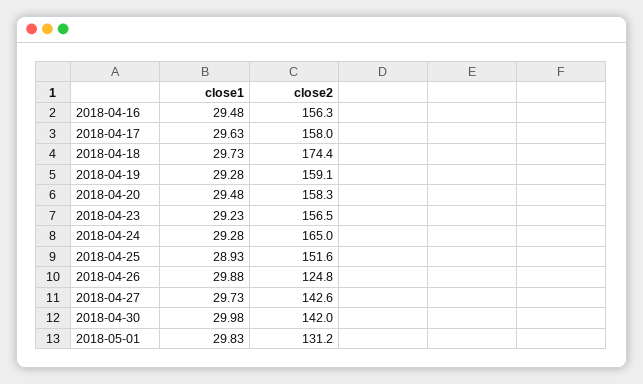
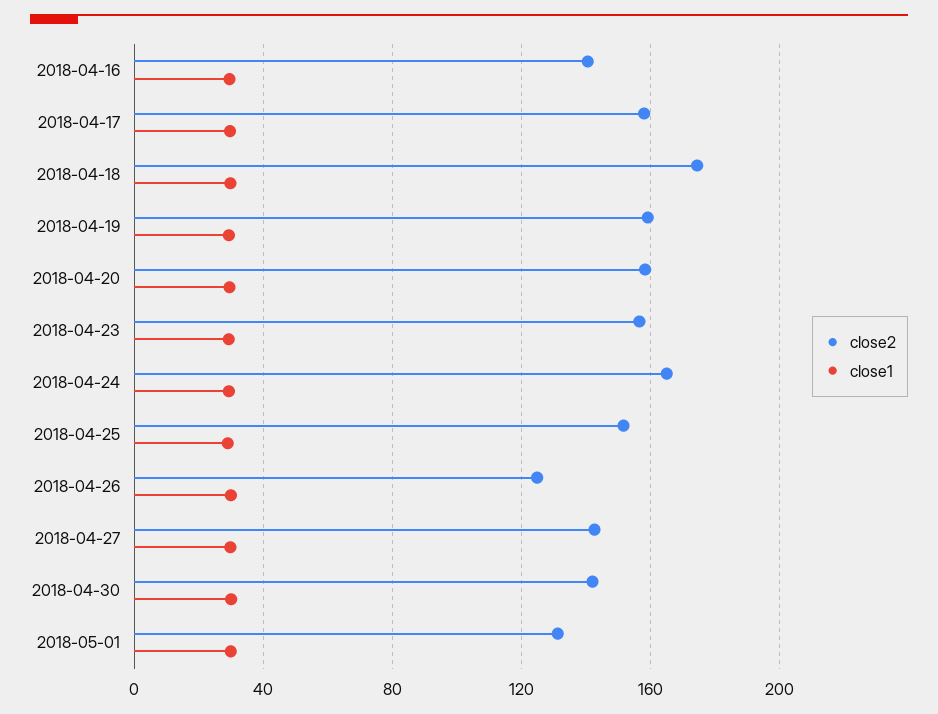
  {
    "close1": {
      "2018-04-16": 29.48,
      "2018-04-17": 29.63,
      "2018-04-18": 29.73,
      "2018-04-19": 29.28,
      "2018-04-20": 29.48,
      "2018-04-23": 29.23,
      "2018-04-24": 29.28,
      "2018-04-25": 28.93,
      "2018-04-26": 29.88,
      "2018-04-27": 29.73,
      "2018-04-30": 29.98,
      "2018-05-01": 29.83
    },
    "close2": {
-     "2018-04-16": 156.3,
+     "2018-04-16": 140,
      "2018-04-17": 158,
      "2018-04-18": 174.4,
      "2018-04-19": 159.1,
      "2018-04-20": 158.3,
      "2018-04-23": 156.5,
      "2018-04-24": 165,
      "2018-04-25": 151.6,
      "2018-04-26": 124.8,
      "2018-04-27": 142.6,
      "2018-04-30": 142,
      "2018-05-01": 131.2
    }
  }

